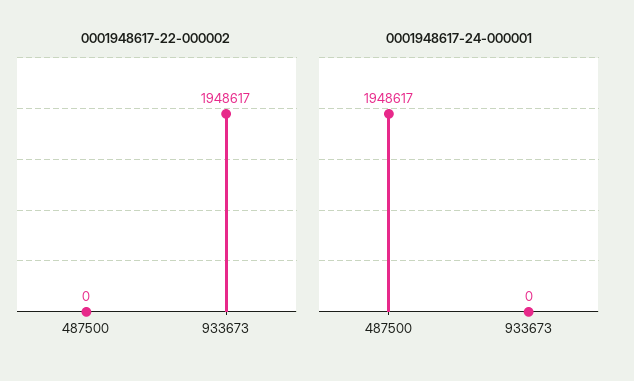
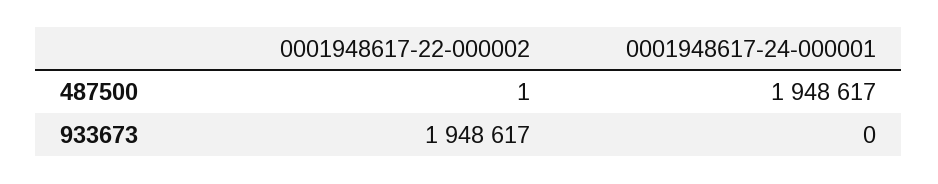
  {
    "0001948617-22-000002": {
-     "487500": 0,
+     "487500": 1,
      "933673": 1948617
    },
    "0001948617-24-000001": {
      "487500": 1948617,
      "933673": 0
    }
  }

